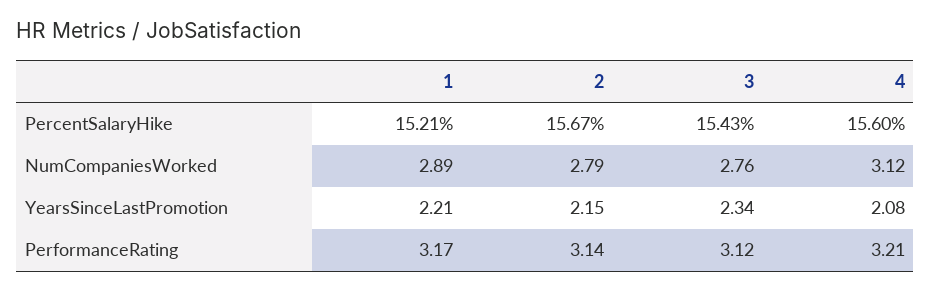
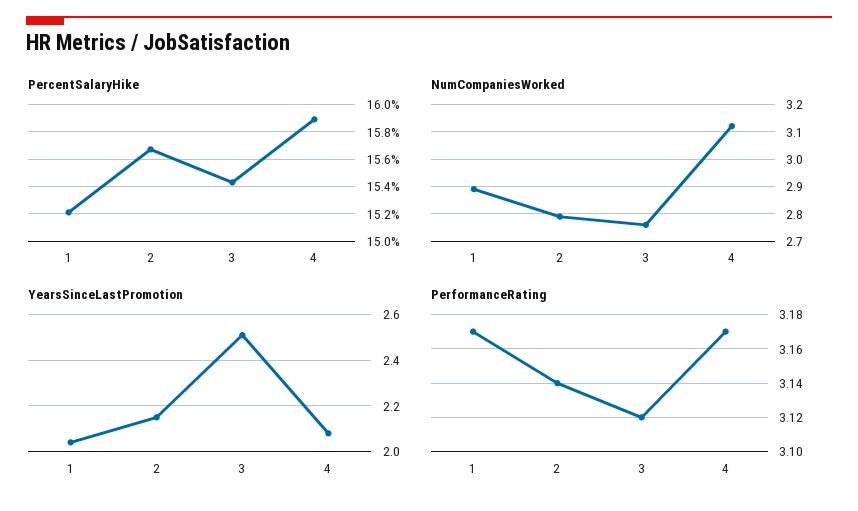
  {
    "PercentSalaryHike": {
      "1": 15.21,
      "2": 15.67,
      "3": 15.43,
-     "4": 15.6
+     "4": 15.9
    },
    "NumCompaniesWorked": {
      "1": 2.89,
      "2": 2.79,
      "3": 2.76,
      "4": 3.12
    },
    "YearsSinceLastPromotion": {
-     "1": 2.21,
+     "1": 2.05,
      "2": 2.15,
-     "3": 2.34,
+     "3": 2.5,
      "4": 2.08
    },
    "PerformanceRating": {
      "1": 3.17,
      "2": 3.14,
      "3": 3.12,
-     "4": 3.21
+     "4": 3.17
    }
  }

